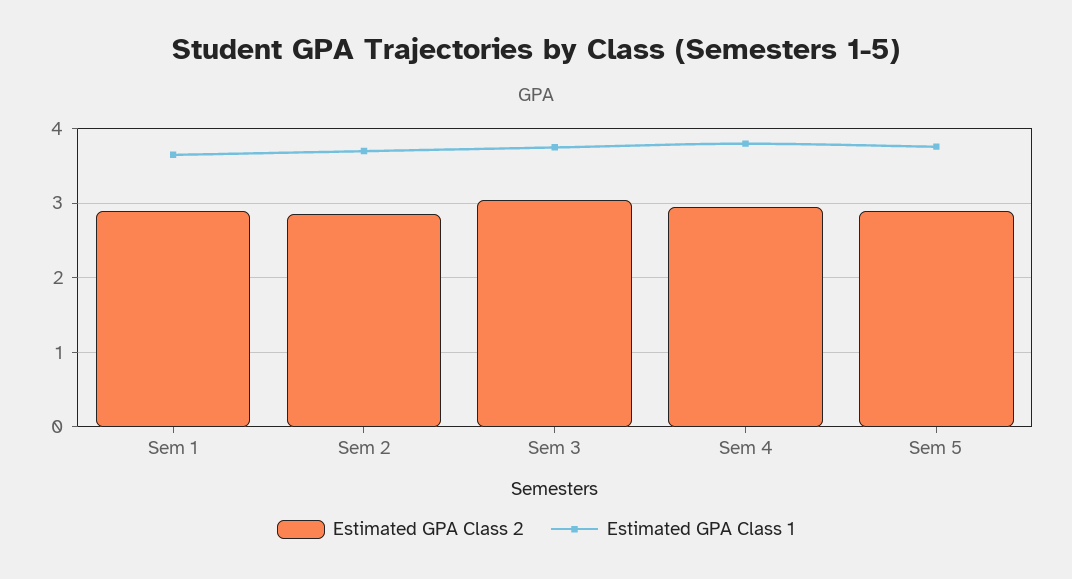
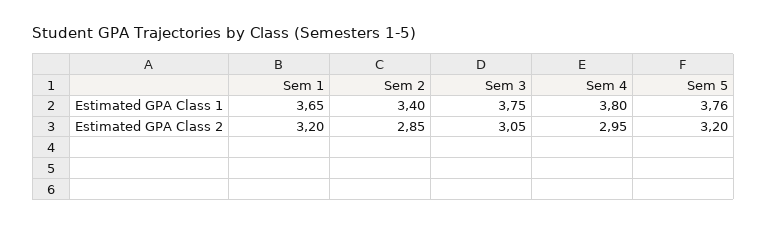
  {
    "Estimated GPA Class 2": {
-     "Sem 1": 2.9,
+     "Sem 1": 3.2,
      "Sem 2": 2.85,
      "Sem 3": 3.05,
      "Sem 4": 2.95,
-     "Sem 5": 2.9
+     "Sem 5": 3.2
    },
    "Estimated GPA Class 1": {
      "Sem 1": 3.65,
-     "Sem 2": 3.7,
+     "Sem 2": 3.4,
      "Sem 3": 3.75,
      "Sem 4": 3.8,
      "Sem 5": 3.76
    }
  }

